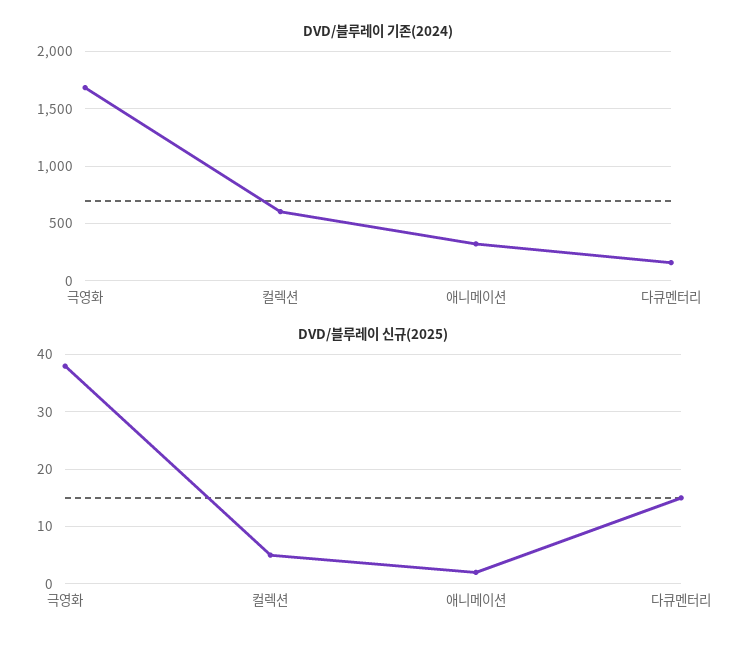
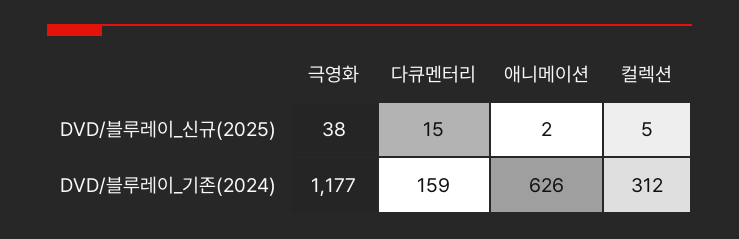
  {
    "DVD/블루레이 기존(2024)": {
-     "극영화": 1700,
+     "극영화": 1177,
-     "컬렉션": 600,
+     "컬렉션": 312,
-     "애니메이션": 300,
+     "애니메이션": 626,
      "다큐멘터리": 159
    },
    "DVD/블루레이 신규(2025)": {
      "극영화": 38,
      "컬렉션": 5,
      "애니메이션": 2,
      "다큐멘터리": 15
    }
  }

